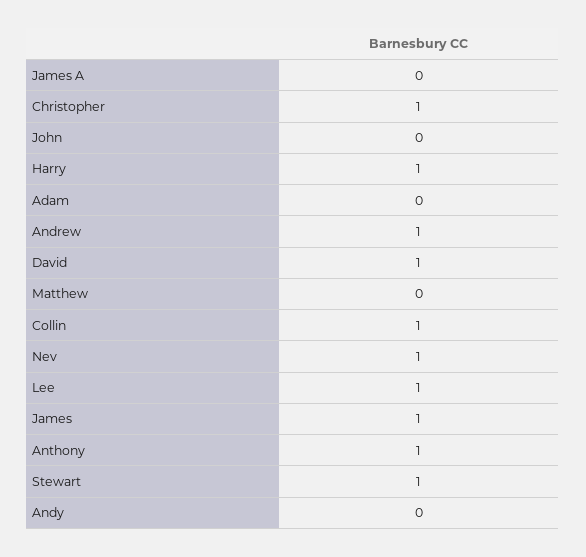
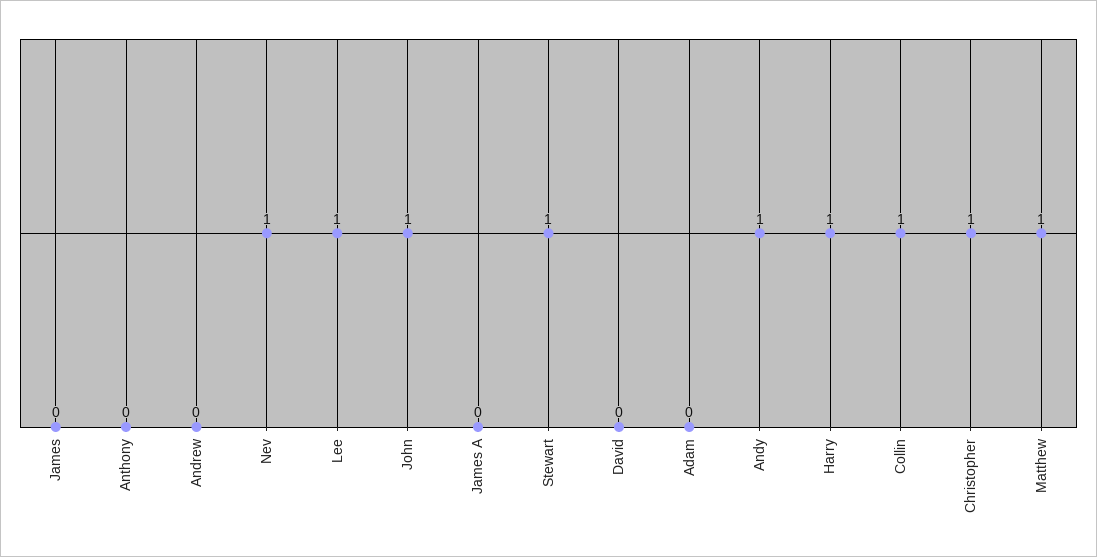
  {
    "James A": 0,
    "Christopher": 1,
-   "John": 0,
+   "John": 1,
    "Harry": 1,
    "Adam": 0,
-   "Andrew": 1,
+   "Andrew": 0,
-   "David": 1,
+   "David": 0,
-   "Matthew": 0,
+   "Matthew": 1,
    "Collin": 1,
    "Nev": 1,
    "Lee": 1,
-   "James": 1,
+   "James": 0,
-   "Anthony": 1,
+   "Anthony": 0,
    "Stewart": 1,
-   "Andy": 0
+   "Andy": 1
  }

